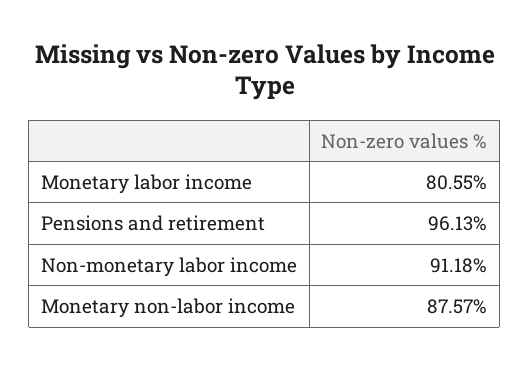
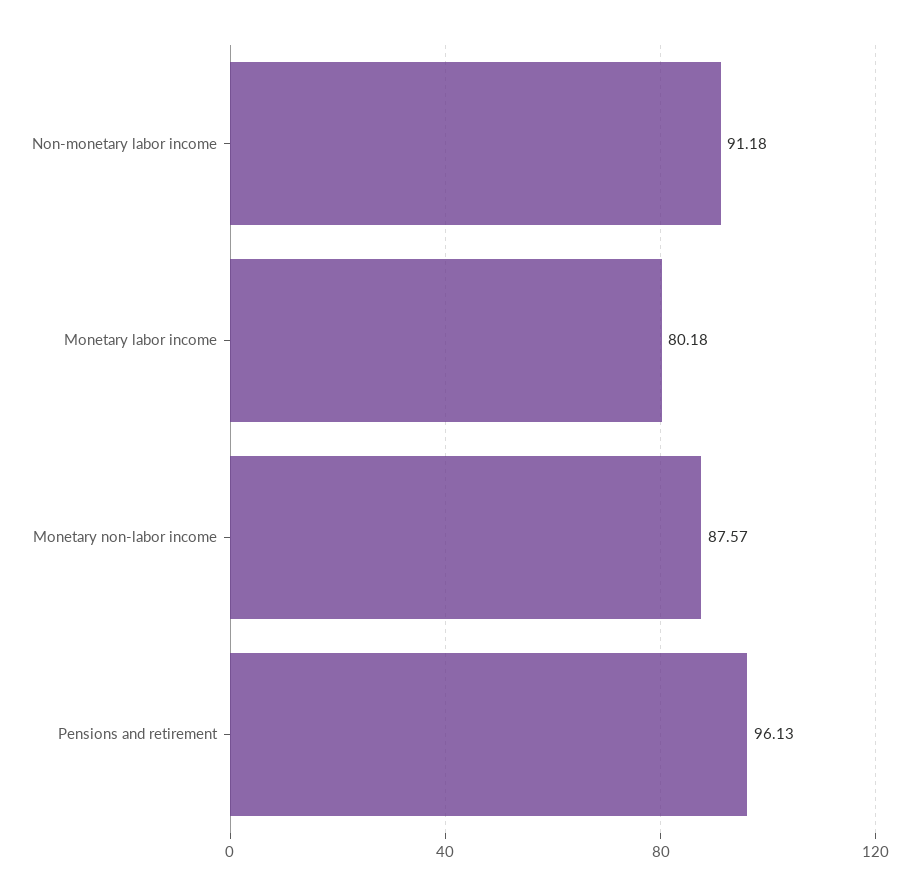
  {
-   "Monetary labor income": 80.55,
+   "Monetary labor income": 80.18,
    "Pensions and retirement": 96.13,
    "Non-monetary labor income": 91.18,
    "Monetary non-labor income": 87.57
  }

